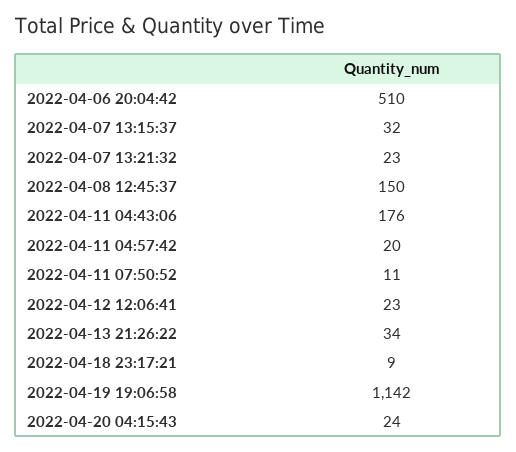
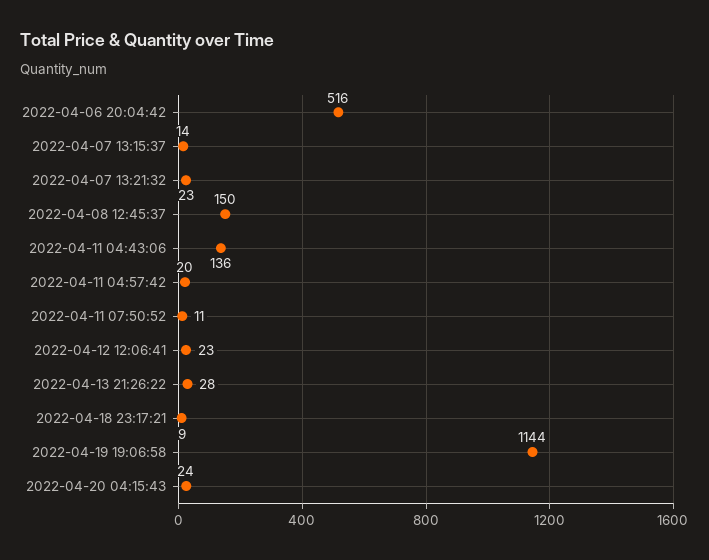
  {
-   "2022-04-06 20:04:42": 510,
+   "2022-04-06 20:04:42": 516,
-   "2022-04-07 13:15:37": 32,
+   "2022-04-07 13:15:37": 14,
    "2022-04-07 13:21:32": 23,
    "2022-04-08 12:45:37": 150,
-   "2022-04-11 04:43:06": 176,
+   "2022-04-11 04:43:06": 136,
    "2022-04-11 04:57:42": 20,
    "2022-04-11 07:50:52": 11,
    "2022-04-12 12:06:41": 23,
-   "2022-04-13 21:26:22": 34,
+   "2022-04-13 21:26:22": 28,
    "2022-04-18 23:17:21": 9,
-   "2022-04-19 19:06:58": 1142,
+   "2022-04-19 19:06:58": 1144,
    "2022-04-20 04:15:43": 24
  }

